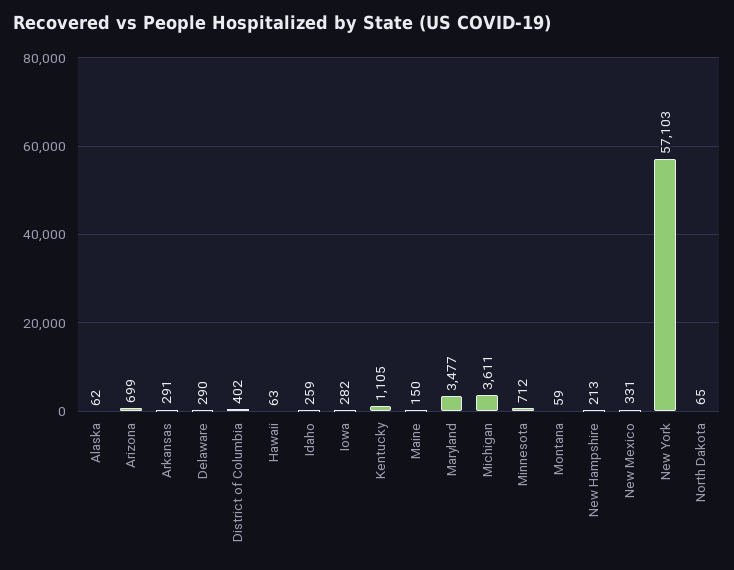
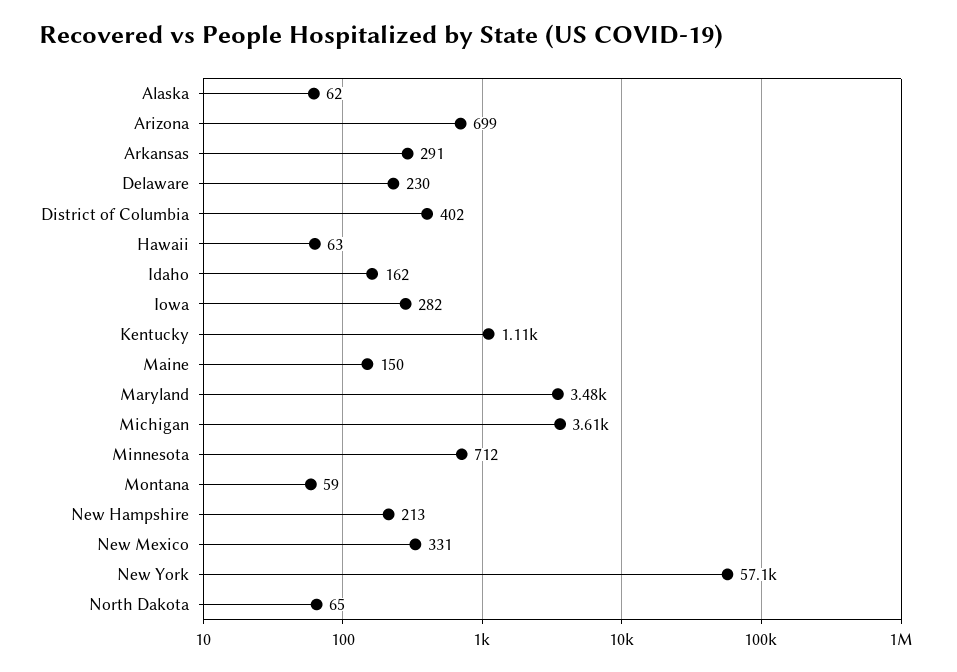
  {
    "Alaska": 62,
    "Arizona": 699,
    "Arkansas": 291,
-   "Delaware": 290,
+   "Delaware": 230,
    "District of Columbia": 402,
    "Hawaii": 63,
-   "Idaho": 259,
+   "Idaho": 162,
    "Iowa": 282,
    "Kentucky": 1105,
    "Maine": 150,
    "Maryland": 3477,
    "Michigan": 3611,
    "Minnesota": 712,
    "Montana": 59,
    "New Hampshire": 213,
    "New Mexico": 331,
    "New York": 57103,
    "North Dakota": 65
  }

